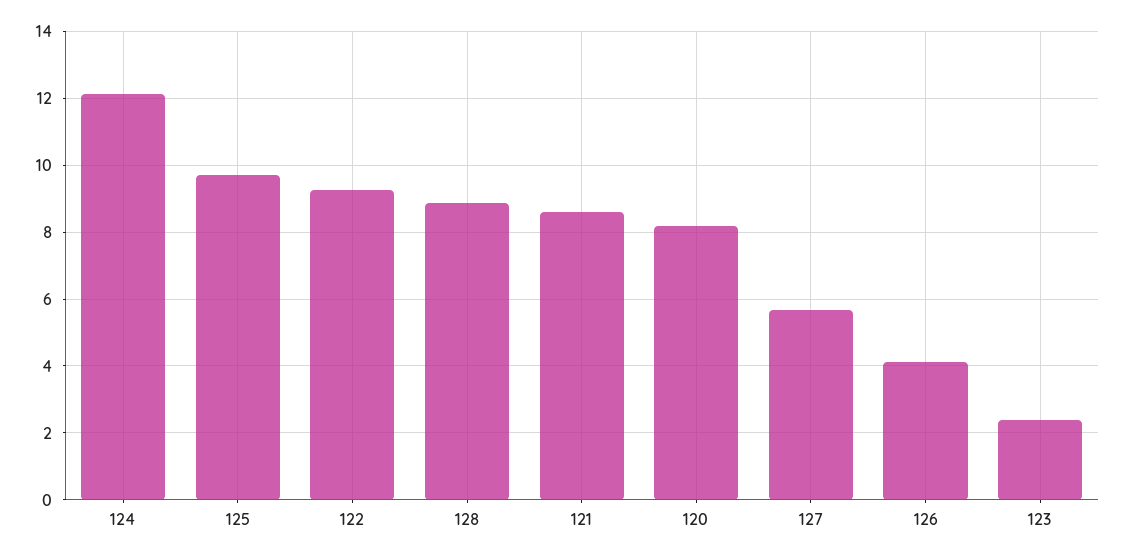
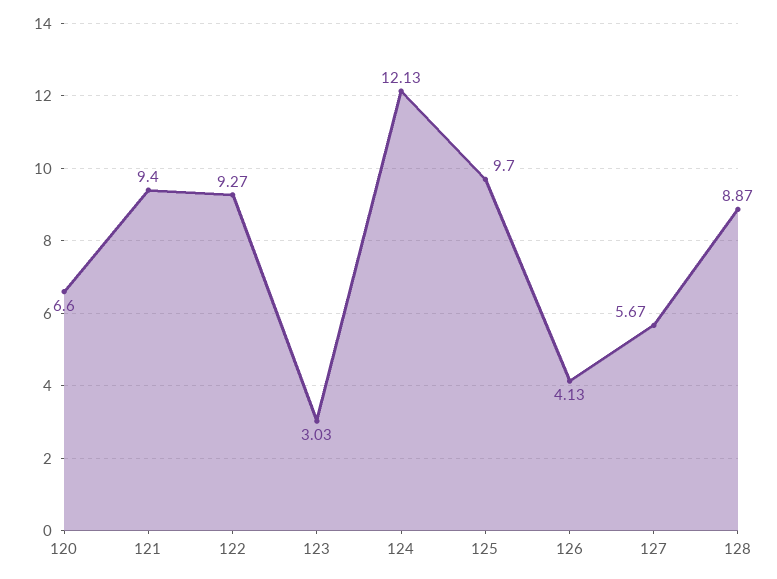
  {
    "124": 12.13,
    "125": 9.7,
    "122": 9.27,
    "128": 8.87,
-   "121": 8.6,
+   "121": 9.4,
-   "120": 8.2,
+   "120": 6.6,
    "127": 5.67,
    "126": 4.13,
-   "123": 2.4
+   "123": 3.03
  }

